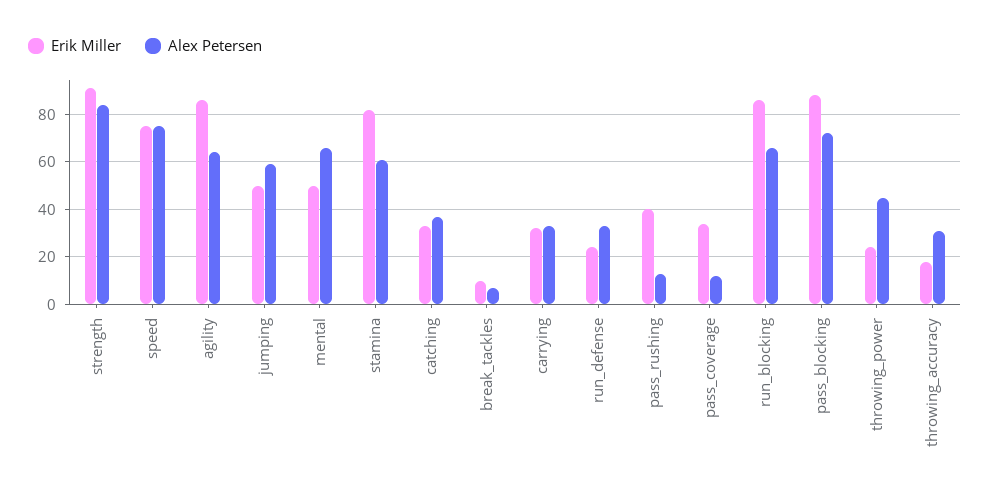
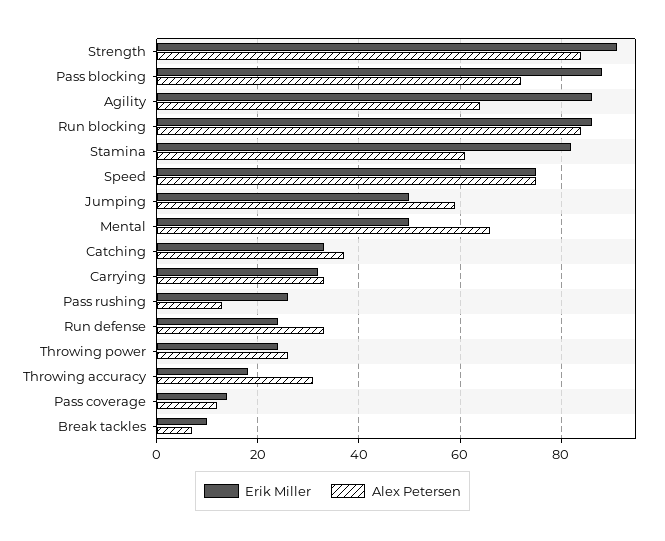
  {
    "Erik Miller": {
      "strength": 90,
      "speed": 75,
      "agility": 85,
      "jumping": 50,
      "mental": 50,
      "stamina": 80,
      "catching": 35,
      "break_tackles": 10,
      "carrying": 30,
      "run_defense": 25,
-     "pass_rushing": 40,
+     "pass_rushing": 25,
-     "pass_coverage": 35,
+     "pass_coverage": 15,
      "run_blocking": 85,
      "pass_blocking": 90,
      "throwing_power": 25,
      "throwing_accuracy": 20
    },
    "Alex Petersen": {
      "strength": 85,
      "speed": 75,
      "agility": 65,
      "jumping": 60,
      "mental": 65,
      "stamina": 60,
      "catching": 35,
      "break_tackles": 5,
      "carrying": 35,
      "run_defense": 35,
      "pass_rushing": 15,
      "pass_coverage": 10,
-     "run_blocking": 65,
+     "run_blocking": 85,
      "pass_blocking": 70,
-     "throwing_power": 45,
+     "throwing_power": 25,
      "throwing_accuracy": 30
    }
  }

